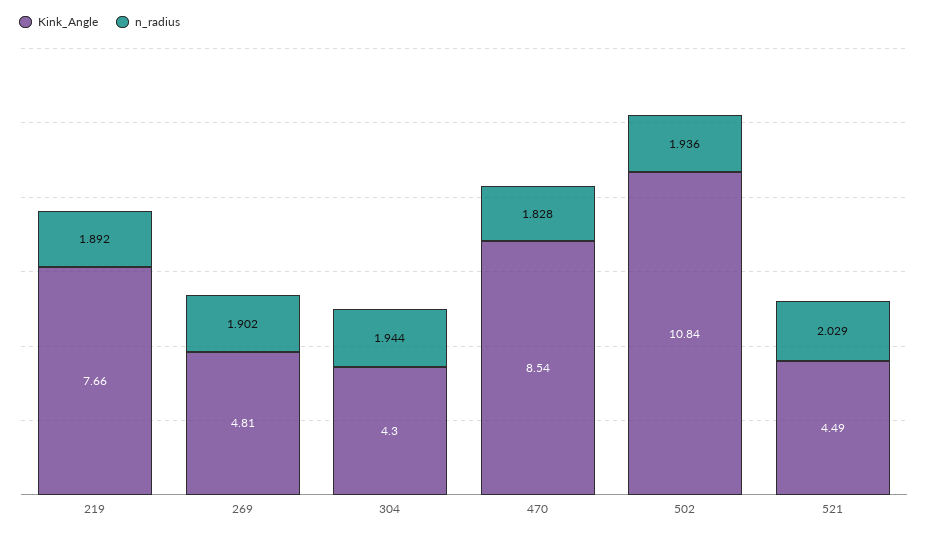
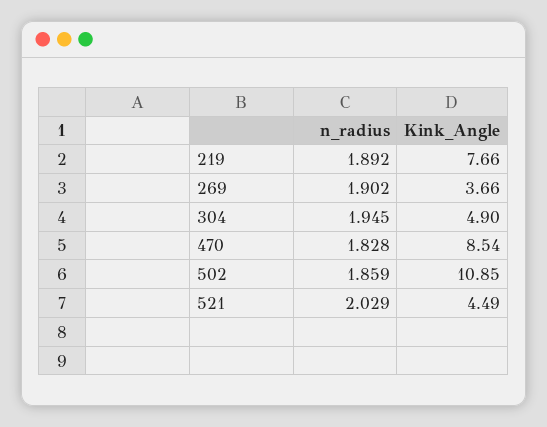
  {
    "Kink_Angle": {
      "219": 7.66,
-     "269": 4.81,
+     "269": 3.66,
-     "304": 4.3,
+     "304": 4.9,
      "470": 8.54,
-     "502": 10.84,
+     "502": 10.85,
      "521": 4.49
    },
    "n_radius": {
      "219": 1.892,
      "269": 1.902,
-     "304": 1.944,
+     "304": 1.945,
      "470": 1.828,
-     "502": 1.936,
+     "502": 1.859,
      "521": 2.029
    }
  }

